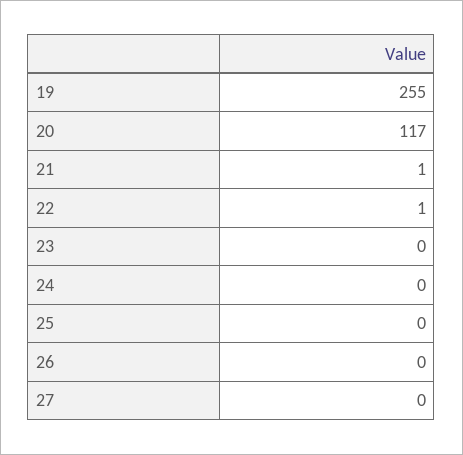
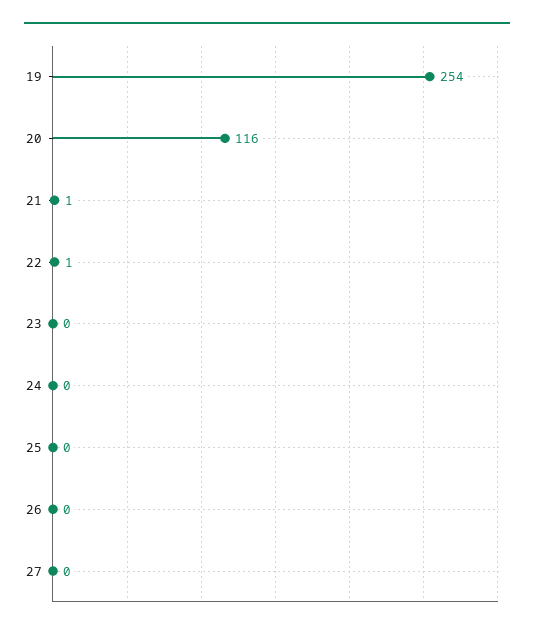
  {
-   "19": 255,
+   "19": 254,
-   "20": 117,
+   "20": 116,
    "21": 1,
    "22": 1,
    "23": 0,
    "24": 0,
    "25": 0,
    "26": 0,
    "27": 0
  }

